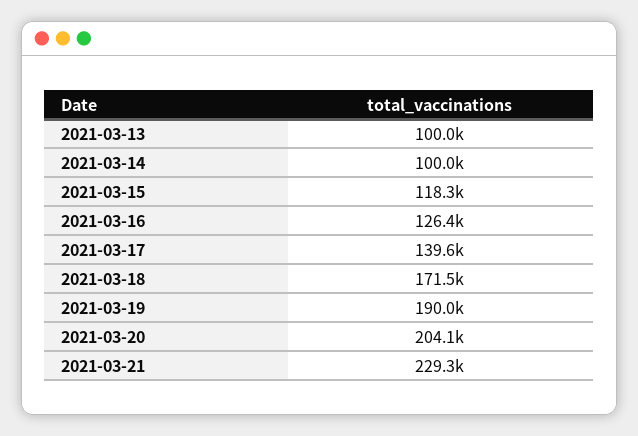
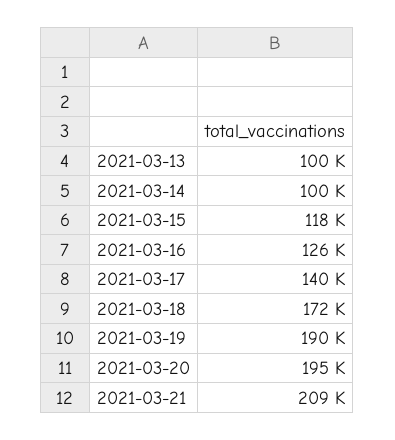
  {
    "2021-03-13": 100000,
    "2021-03-14": 100000,
    "2021-03-15": 118300,
    "2021-03-16": 126400,
    "2021-03-17": 139600,
    "2021-03-18": 171500,
    "2021-03-19": 190000,
-   "2021-03-20": 204100,
+   "2021-03-20": 195000,
-   "2021-03-21": 229300
+   "2021-03-21": 209000
  }

